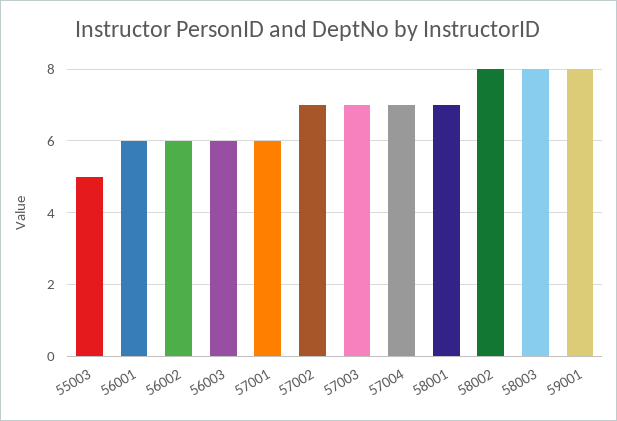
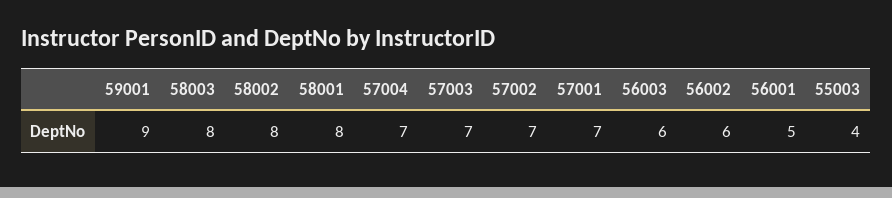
  {
-   "55003": 5,
+   "55003": 4,
-   "56001": 6,
+   "56001": 5,
    "56002": 6,
    "56003": 6,
-   "57001": 6,
+   "57001": 7,
    "57002": 7,
    "57003": 7,
    "57004": 7,
-   "58001": 7,
+   "58001": 8,
    "58002": 8,
    "58003": 8,
-   "59001": 8
+   "59001": 9
  }

